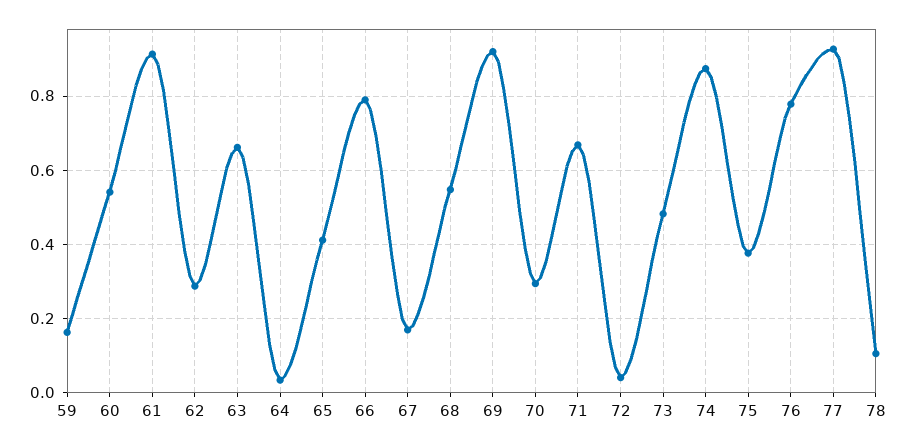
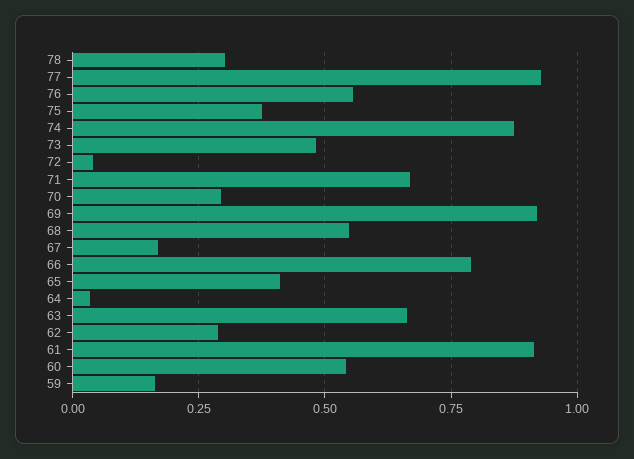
  {
    "59": 0.16,
    "60": 0.54,
    "61": 0.92,
    "62": 0.28,
    "63": 0.66,
    "64": 0.04,
    "65": 0.42,
    "66": 0.78,
    "67": 0.16,
    "68": 0.54,
    "69": 0.92,
    "70": 0.3,
    "71": 0.66,
    "72": 0.04,
    "73": 0.48,
    "74": 0.88,
    "75": 0.38,
-   "76": 0.78,
+   "76": 0.55,
    "77": 0.92,
-   "78": 0.1
+   "78": 0.3
  }

